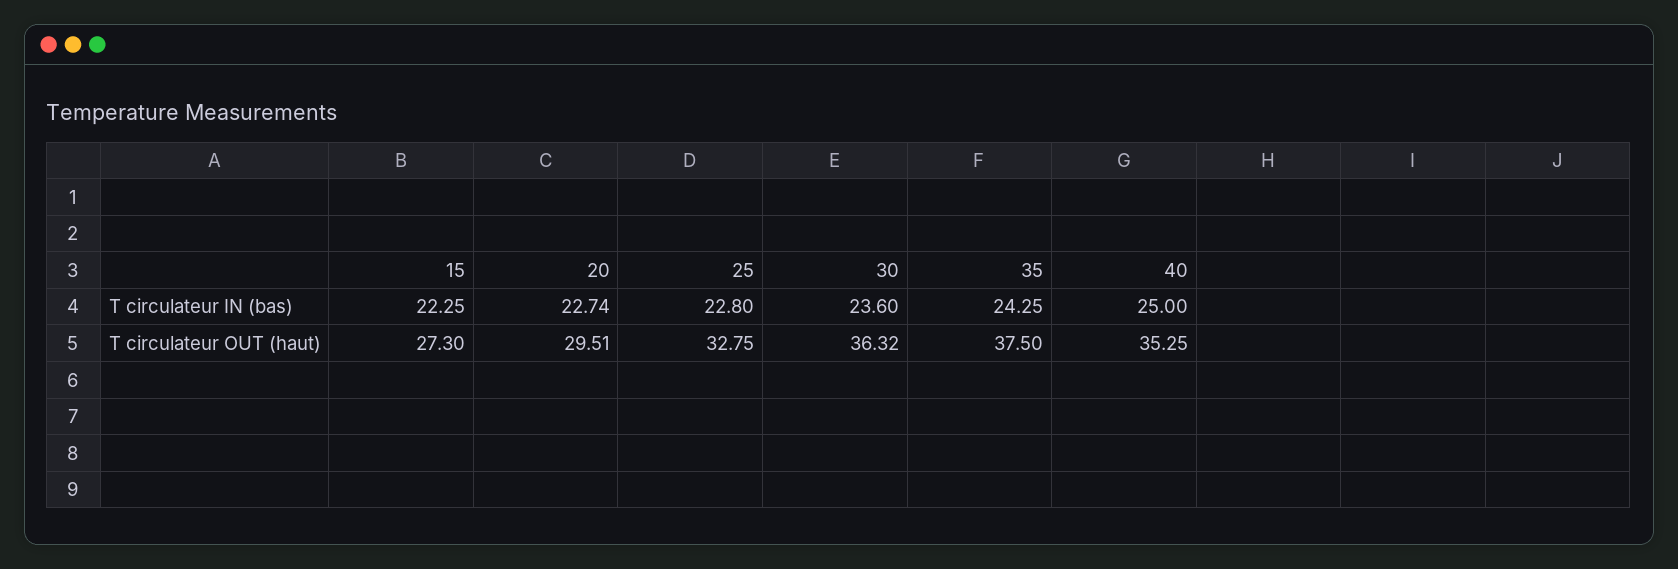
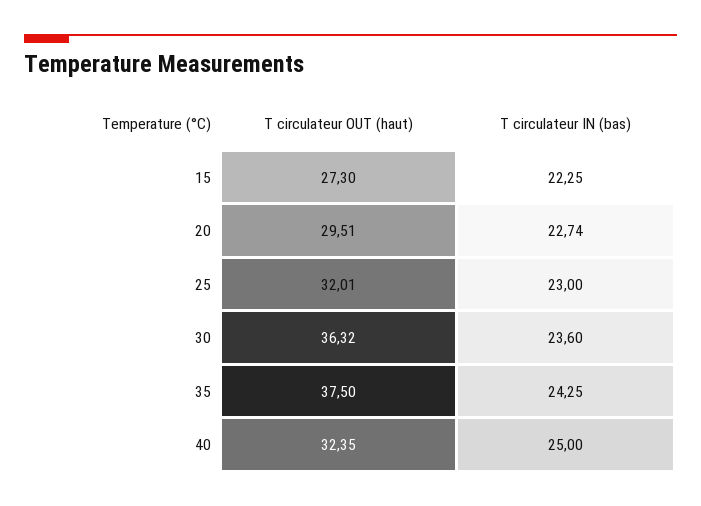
  {
    "15": {
      "T circulateur IN (bas)": 22.25,
      "T circulateur OUT (haut)": 27.3
    },
    "20": {
      "T circulateur IN (bas)": 22.74,
      "T circulateur OUT (haut)": 29.51
    },
    "25": {
-     "T circulateur IN (bas)": 22.8,
+     "T circulateur IN (bas)": 23,
-     "T circulateur OUT (haut)": 32.75
+     "T circulateur OUT (haut)": 32.01
    },
    "30": {
      "T circulateur IN (bas)": 23.6,
      "T circulateur OUT (haut)": 36.32
    },
    "35": {
      "T circulateur IN (bas)": 24.25,
      "T circulateur OUT (haut)": 37.5
    },
    "40": {
      "T circulateur IN (bas)": 25,
-     "T circulateur OUT (haut)": 35.25
+     "T circulateur OUT (haut)": 32.35
    }
  }

